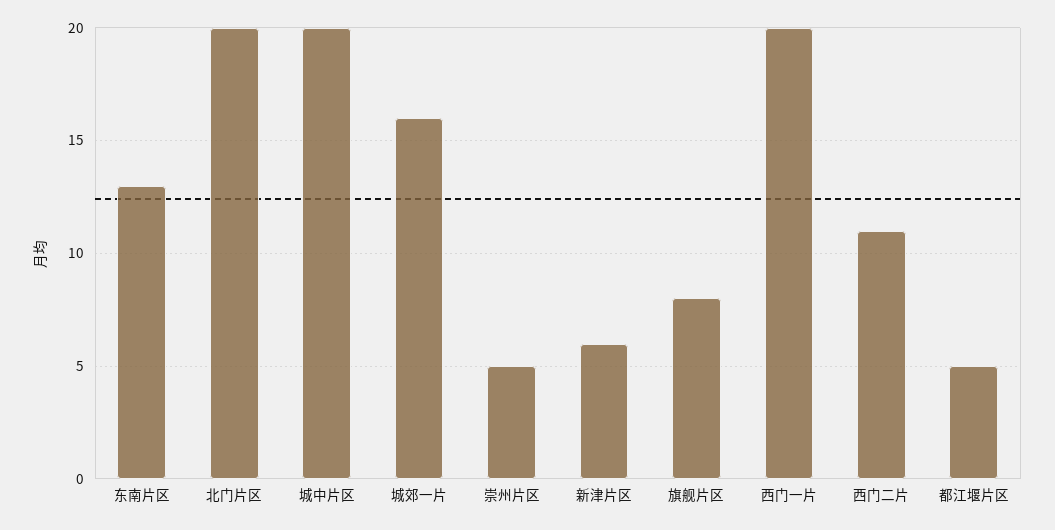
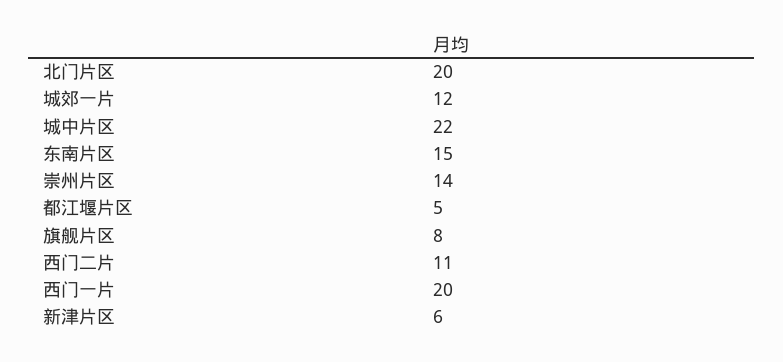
  {
-   "东南片区": 13,
+   "东南片区": 15,
    "北门片区": 20,
-   "城中片区": 20,
+   "城中片区": 22,
-   "城郊一片": 16,
+   "城郊一片": 12,
-   "崇州片区": 5,
+   "崇州片区": 14,
    "新津片区": 6,
    "旗舰片区": 8,
    "西门一片": 20,
    "西门二片": 11,
    "都江堰片区": 5
  }

